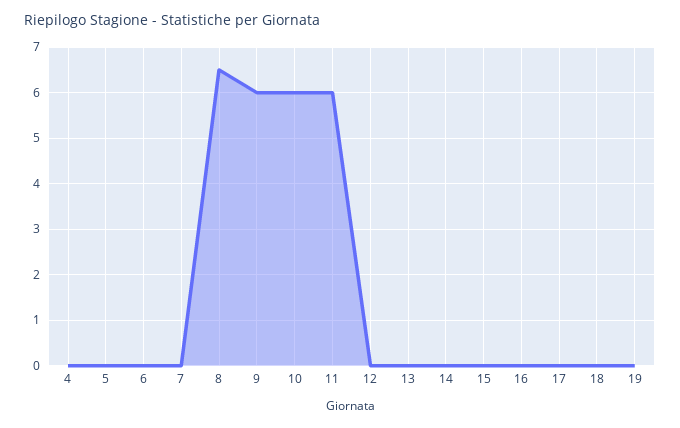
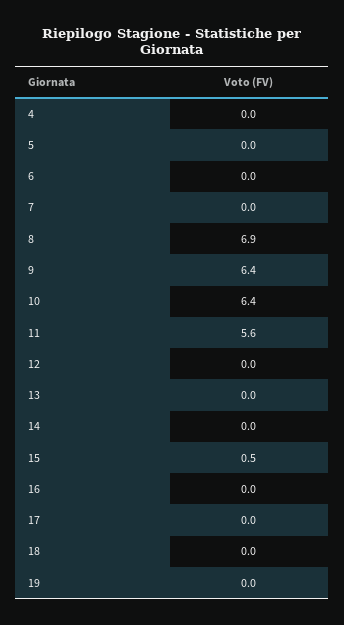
  {
    "4": 0,
    "5": 0,
    "6": 0,
    "7": 0,
-   "8": 6.5,
+   "8": 6.9,
-   "9": 6,
+   "9": 6.4,
-   "10": 6,
+   "10": 6.4,
-   "11": 6,
+   "11": 5.6,
    "12": 0,
    "13": 0,
    "14": 0,
-   "15": 0,
+   "15": 0.5,
    "16": 0,
    "17": 0,
    "18": 0,
    "19": 0
  }

